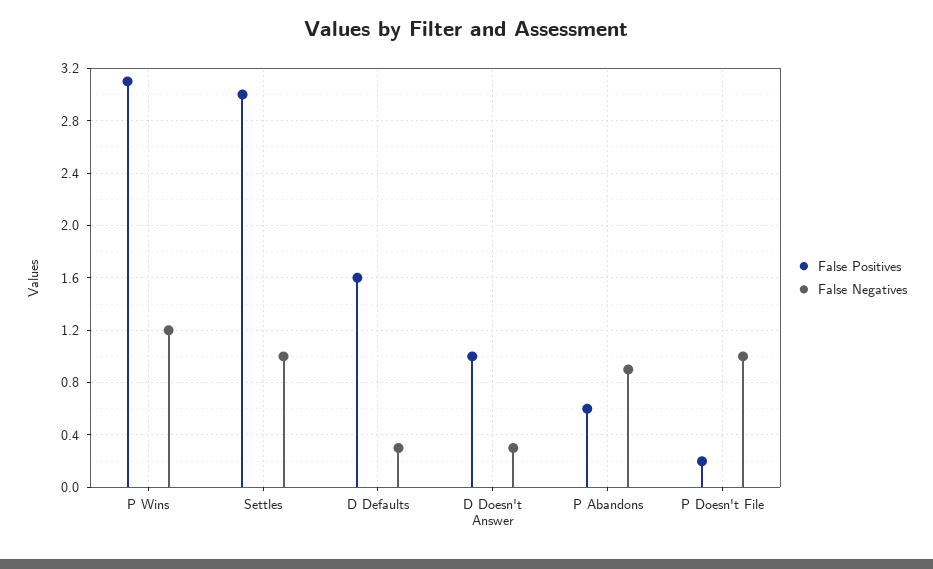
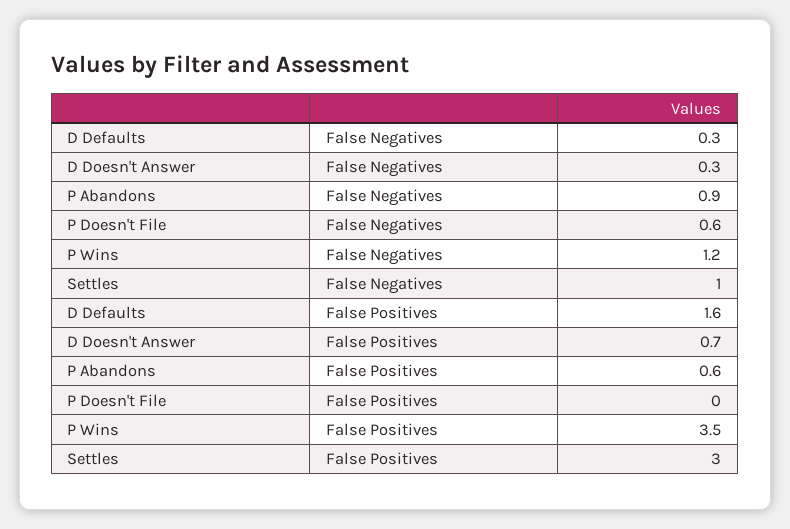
  {
    "False Positives": {
-     "P Wins": 3.1,
+     "P Wins": 3.5,
      "Settles": 3,
      "D Defaults": 1.6,
-     "D Doesn't Answer": 1,
+     "D Doesn't Answer": 0.7,
      "P Abandons": 0.6,
-     "P Doesn't File": 0.2
+     "P Doesn't File": 0
    },
    "False Negatives": {
      "P Wins": 1.2,
      "Settles": 1,
      "D Defaults": 0.3,
      "D Doesn't Answer": 0.3,
      "P Abandons": 0.9,
-     "P Doesn't File": 1
+     "P Doesn't File": 0.6
    }
  }

